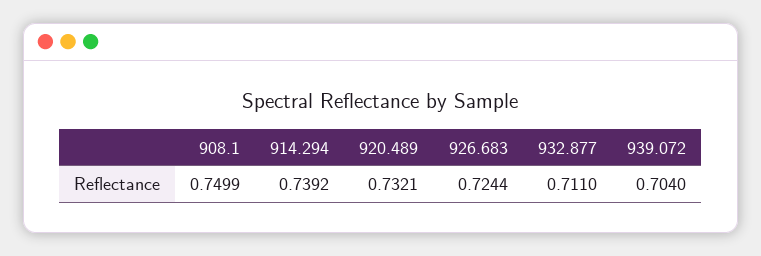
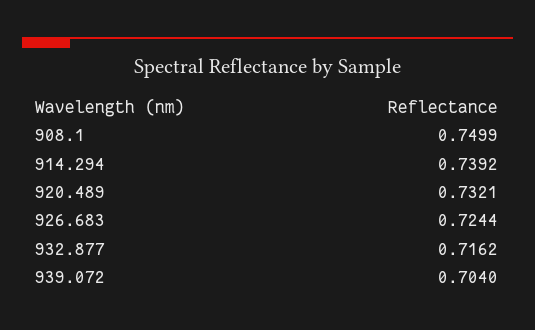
  {
    "908.1": 0.7499,
    "914.294": 0.7392,
    "920.489": 0.7321,
    "926.683": 0.7244,
-   "932.877": 0.711,
+   "932.877": 0.7162,
    "939.072": 0.704
  }

